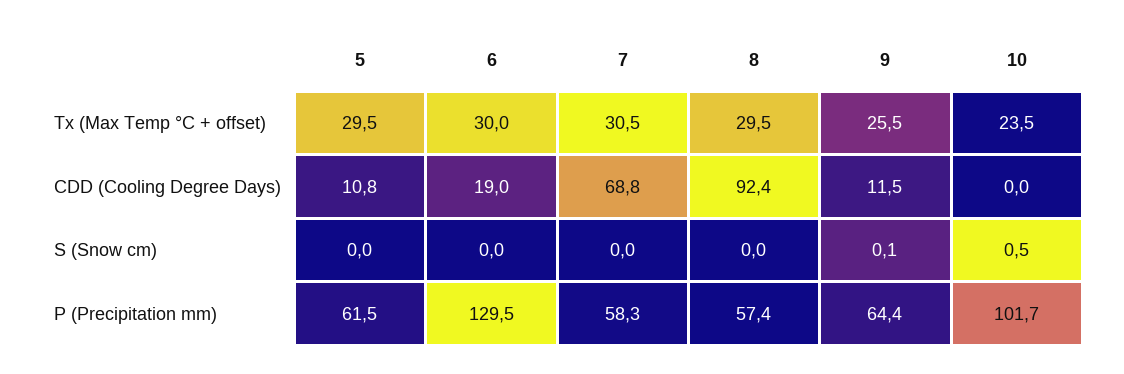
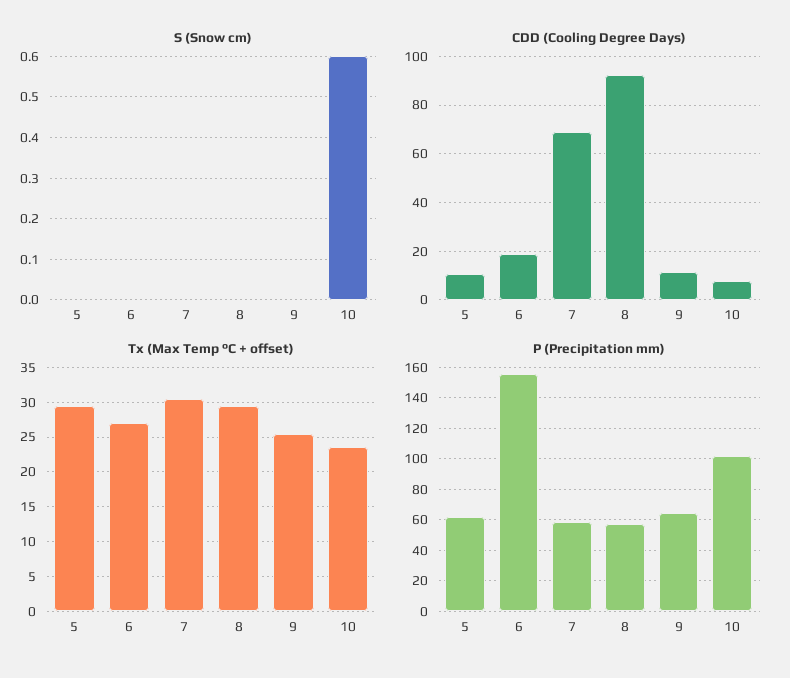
  {
    "Tx (Max Temp °C + offset)": {
      "5": 29.5,
-     "6": 30,
+     "6": 27,
      "7": 30.5,
      "8": 29.5,
      "9": 25.5,
      "10": 23.5
    },
    "CDD (Cooling Degree Days)": {
      "5": 10.8,
      "6": 19,
      "7": 68.8,
      "8": 92.4,
      "9": 11.5,
-     "10": 0
+     "10": 7.5
    },
    "S (Snow cm)": {
      "5": 0,
      "6": 0,
      "7": 0,
      "8": 0,
-     "9": 0.1,
+     "9": 0,
-     "10": 0.5
+     "10": 0.6
    },
    "P (Precipitation mm)": {
      "5": 61.5,
-     "6": 129.5,
+     "6": 155,
      "7": 58.3,
      "8": 57.4,
      "9": 64.4,
      "10": 101.7
    }
  }

